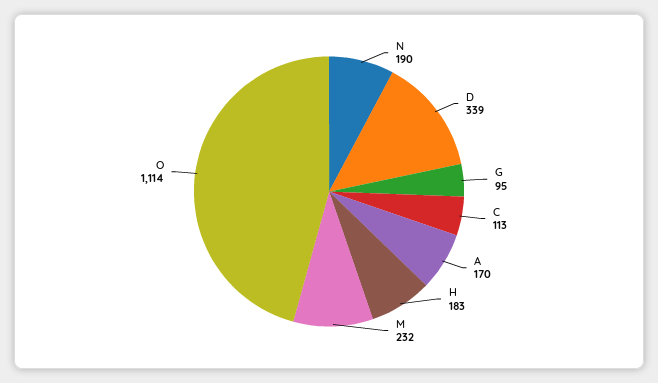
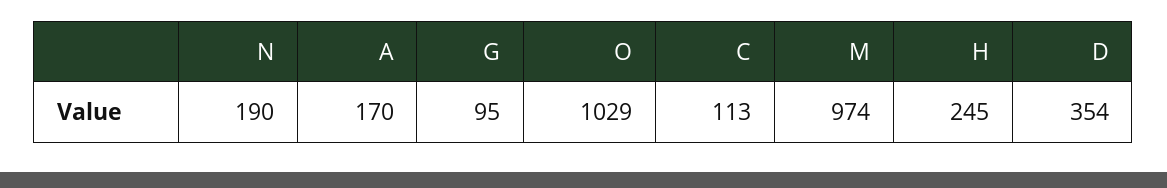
  {
    "N": 190,
-   "D": 339,
+   "D": 354,
    "G": 95,
    "C": 113,
    "A": 170,
-   "H": 183,
+   "H": 245,
-   "M": 232,
+   "M": 974,
-   "O": 1114
+   "O": 1029
  }

